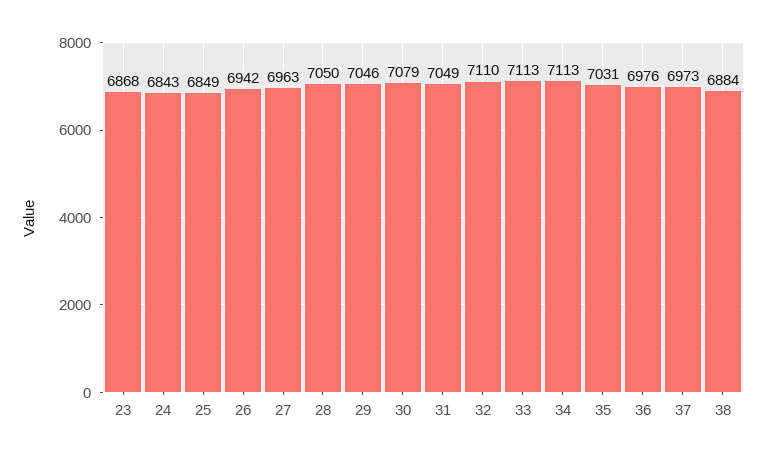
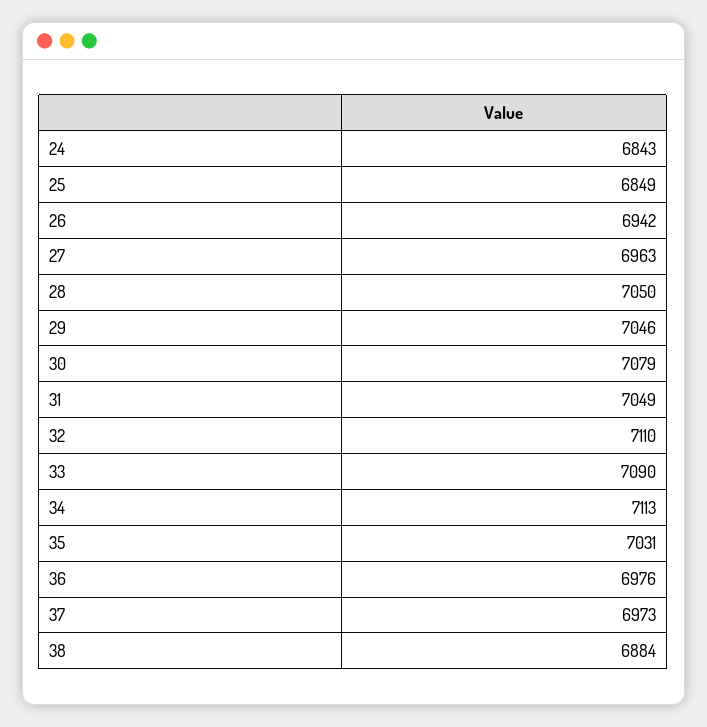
  {
-   "23": 6868,
    "24": 6843,
    "25": 6849,
    "26": 6942,
    "27": 6963,
    "28": 7050,
    "29": 7046,
    "30": 7079,
    "31": 7049,
    "32": 7110,
-   "33": 7113,
+   "33": 7090,
    "34": 7113,
    "35": 7031,
    "36": 6976,
    "37": 6973,
    "38": 6884
  }

